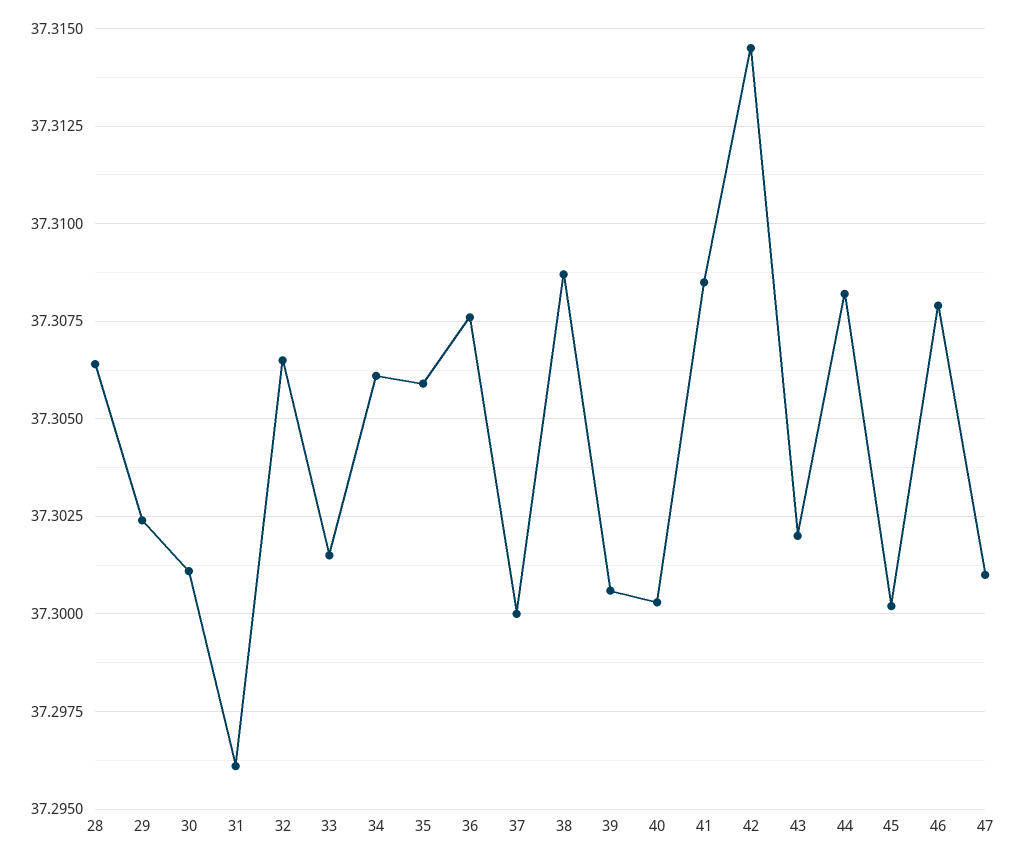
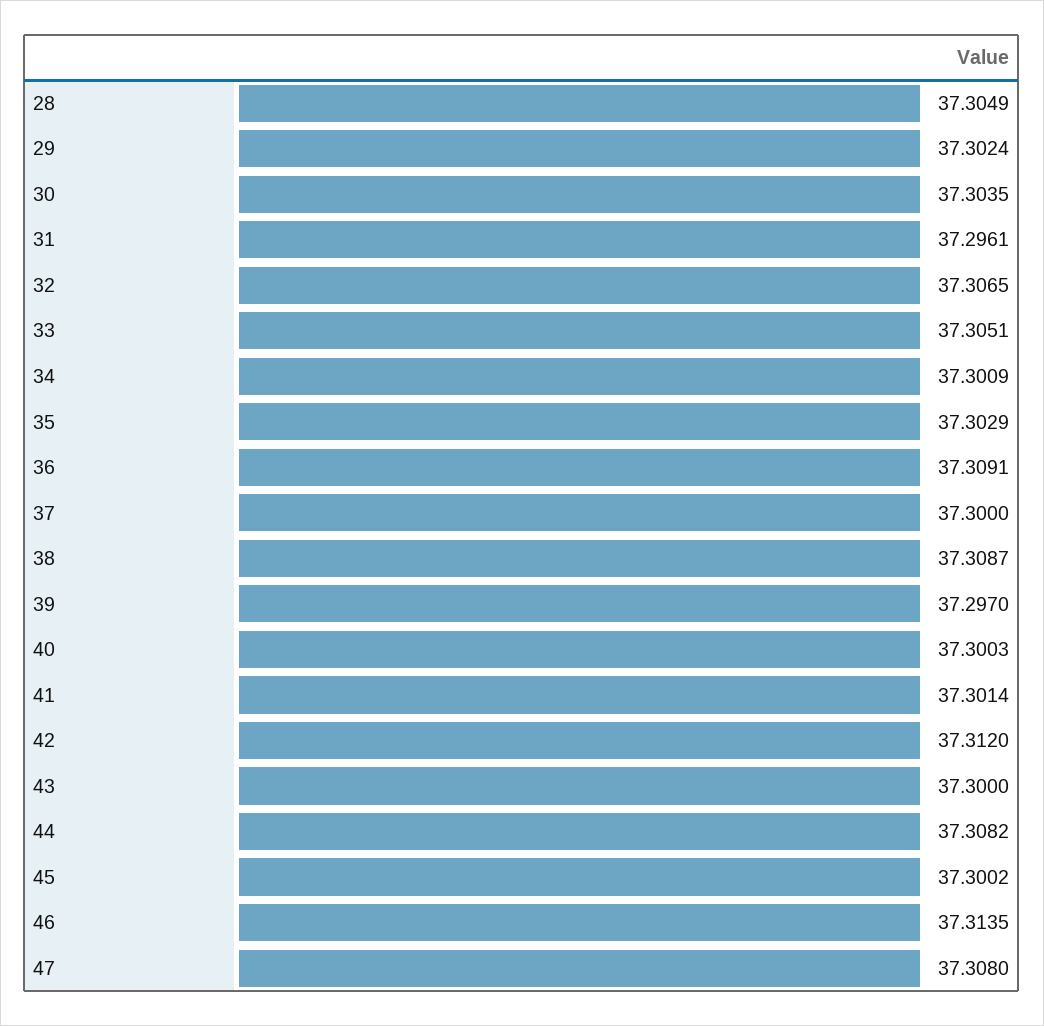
  {
-   "28": 37.3065,
+   "28": 37.3049,
    "29": 37.3024,
-   "30": 37.301,
+   "30": 37.3035,
    "31": 37.2961,
    "32": 37.3065,
-   "33": 37.3015,
+   "33": 37.3051,
-   "34": 37.306,
+   "34": 37.3009,
-   "35": 37.306,
+   "35": 37.3029,
-   "36": 37.3075,
+   "36": 37.3091,
    "37": 37.3,
    "38": 37.3087,
-   "39": 37.3005,
+   "39": 37.297,
    "40": 37.3003,
-   "41": 37.3085,
+   "41": 37.3014,
-   "42": 37.3145,
+   "42": 37.312,
-   "43": 37.302,
+   "43": 37.3,
    "44": 37.3082,
    "45": 37.3002,
-   "46": 37.308,
+   "46": 37.3135,
-   "47": 37.301
+   "47": 37.308
  }

